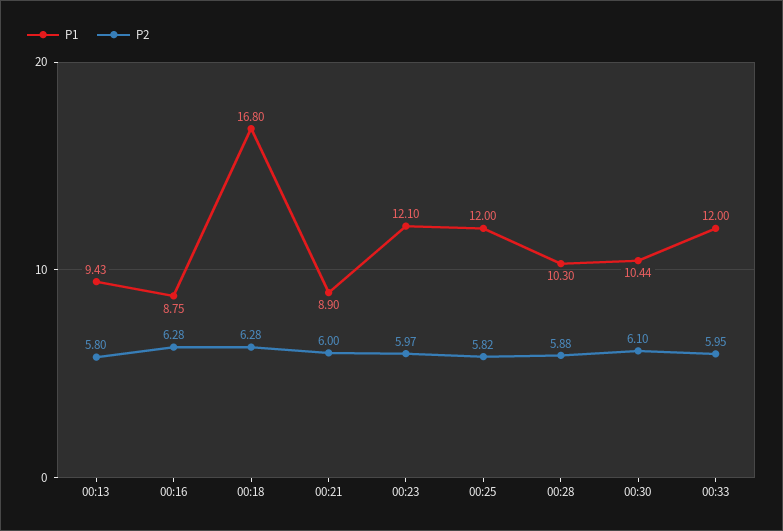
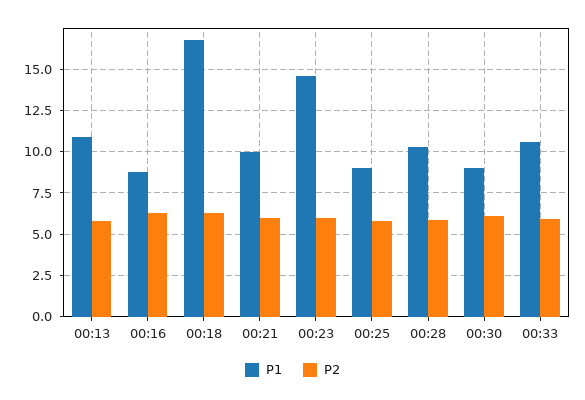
  {
    "P1": {
-     "00:13": 9.43,
+     "00:13": 11,
      "00:16": 8.75,
      "00:18": 16.8,
-     "00:21": 8.9,
+     "00:21": 10,
-     "00:23": 12.1,
+     "00:23": 14.5,
-     "00:25": 12,
+     "00:25": 9,
      "00:28": 10.3,
-     "00:30": 10.44,
+     "00:30": 9,
-     "00:33": 12
+     "00:33": 10.5
    },
    "P2": {
      "00:13": 5.8,
      "00:16": 6.28,
      "00:18": 6.28,
      "00:21": 6,
      "00:23": 5.97,
      "00:25": 5.82,
      "00:28": 5.88,
      "00:30": 6.1,
      "00:33": 5.95
    }
  }

